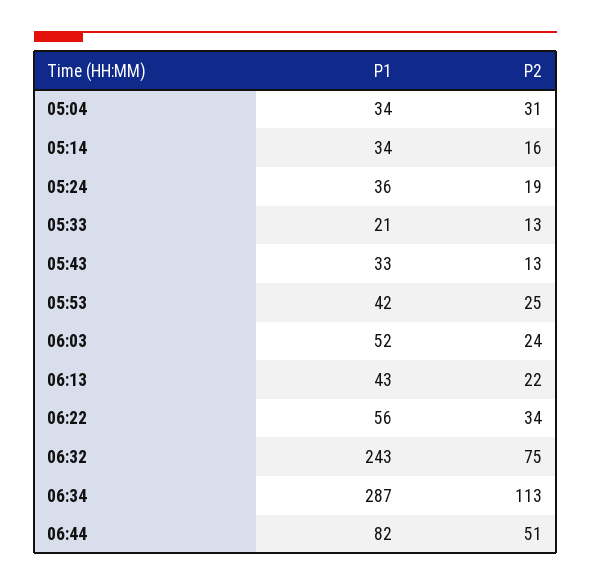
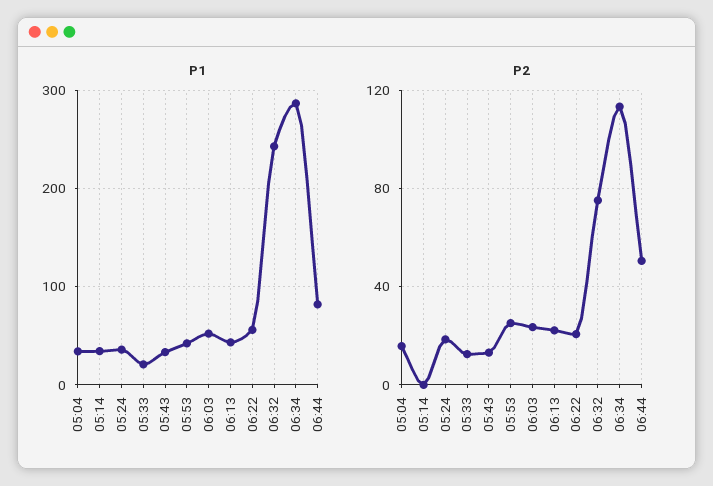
  {
    "P1": {
      "05:04": 34,
      "05:14": 34,
      "05:24": 36,
      "05:33": 21,
      "05:43": 33,
      "05:53": 42,
      "06:03": 52,
      "06:13": 43,
      "06:22": 56,
      "06:32": 243,
      "06:34": 287,
      "06:44": 82
    },
    "P2": {
-     "05:04": 31,
+     "05:04": 15,
-     "05:14": 16,
+     "05:14": 0,
      "05:24": 19,
      "05:33": 13,
      "05:43": 13,
      "05:53": 25,
      "06:03": 24,
      "06:13": 22,
-     "06:22": 34,
+     "06:22": 20,
      "06:32": 75,
      "06:34": 113,
      "06:44": 51
    }
  }

